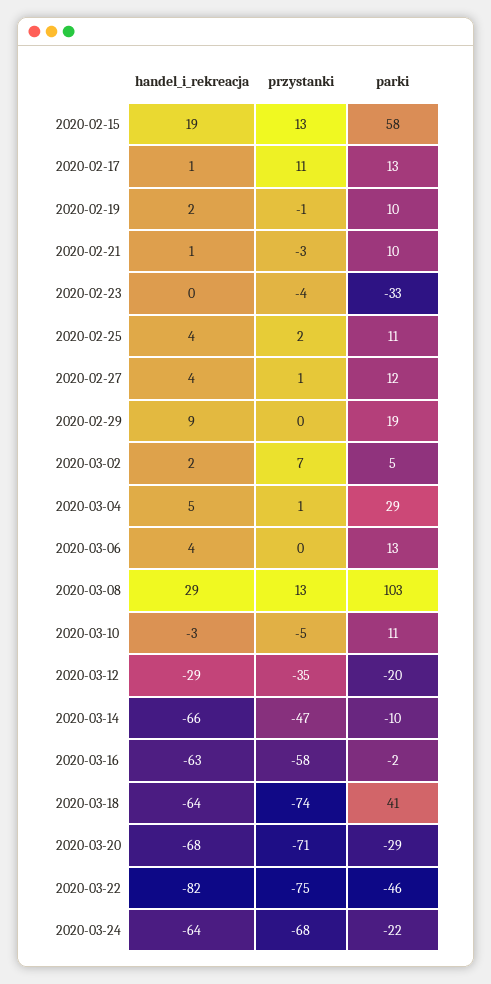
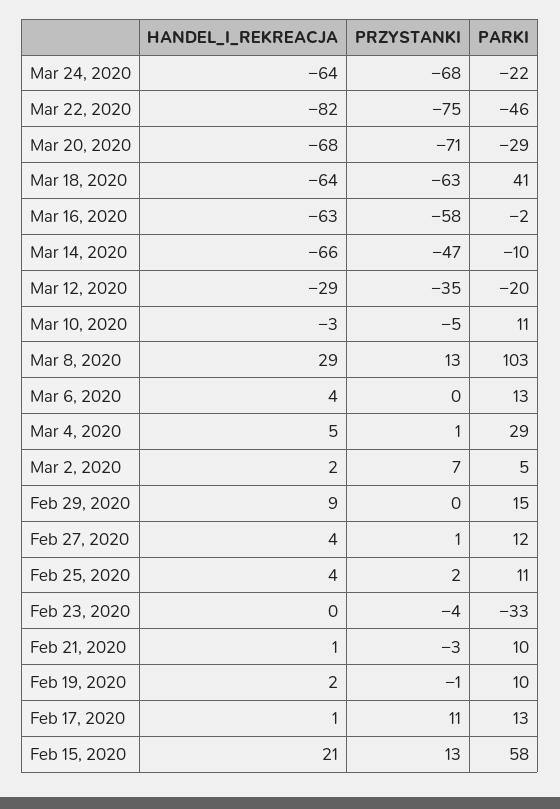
  {
    "handel_i_rekreacja": {
-     "2020-02-15": 19,
+     "2020-02-15": 21,
      "2020-02-17": 1,
      "2020-02-19": 2,
      "2020-02-21": 1,
      "2020-02-23": 0,
      "2020-02-25": 4,
      "2020-02-27": 4,
      "2020-02-29": 9,
      "2020-03-02": 2,
      "2020-03-04": 5,
      "2020-03-06": 4,
      "2020-03-08": 29,
      "2020-03-10": -3,
      "2020-03-12": -29,
      "2020-03-14": -66,
      "2020-03-16": -63,
      "2020-03-18": -64,
      "2020-03-20": -68,
      "2020-03-22": -82,
      "2020-03-24": -64
    },
    "przystanki": {
      "2020-02-15": 13,
      "2020-02-17": 11,
      "2020-02-19": -1,
      "2020-02-21": -3,
      "2020-02-23": -4,
      "2020-02-25": 2,
      "2020-02-27": 1,
      "2020-02-29": 0,
      "2020-03-02": 7,
      "2020-03-04": 1,
      "2020-03-06": 0,
      "2020-03-08": 13,
      "2020-03-10": -5,
      "2020-03-12": -35,
      "2020-03-14": -47,
      "2020-03-16": -58,
-     "2020-03-18": -74,
+     "2020-03-18": -63,
      "2020-03-20": -71,
      "2020-03-22": -75,
      "2020-03-24": -68
    },
    "parki": {
      "2020-02-15": 58,
      "2020-02-17": 13,
      "2020-02-19": 10,
      "2020-02-21": 10,
      "2020-02-23": -33,
      "2020-02-25": 11,
      "2020-02-27": 12,
-     "2020-02-29": 19,
+     "2020-02-29": 15,
      "2020-03-02": 5,
      "2020-03-04": 29,
      "2020-03-06": 13,
      "2020-03-08": 103,
      "2020-03-10": 11,
      "2020-03-12": -20,
      "2020-03-14": -10,
      "2020-03-16": -2,
      "2020-03-18": 41,
      "2020-03-20": -29,
      "2020-03-22": -46,
      "2020-03-24": -22
    }
  }

